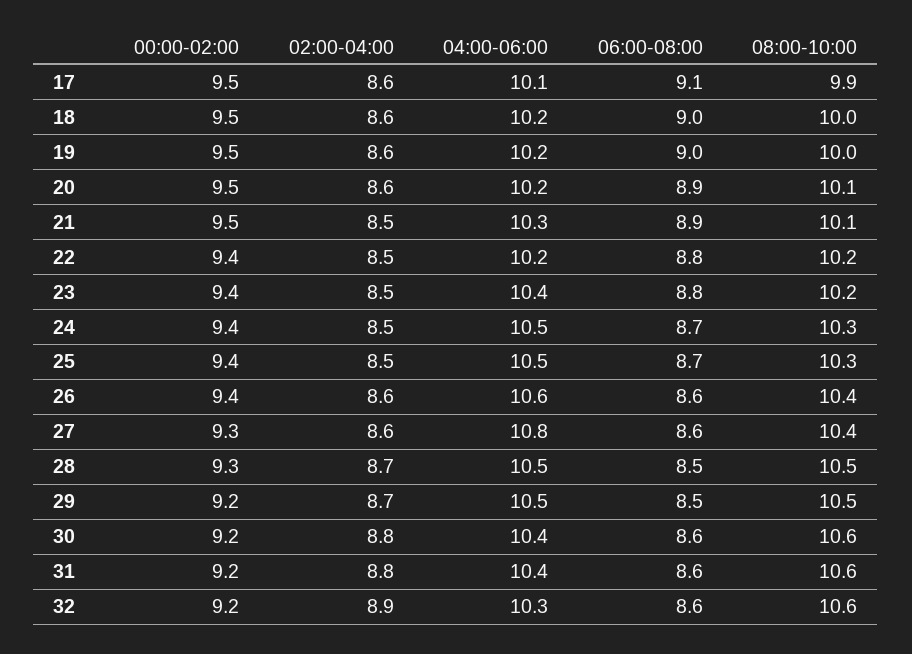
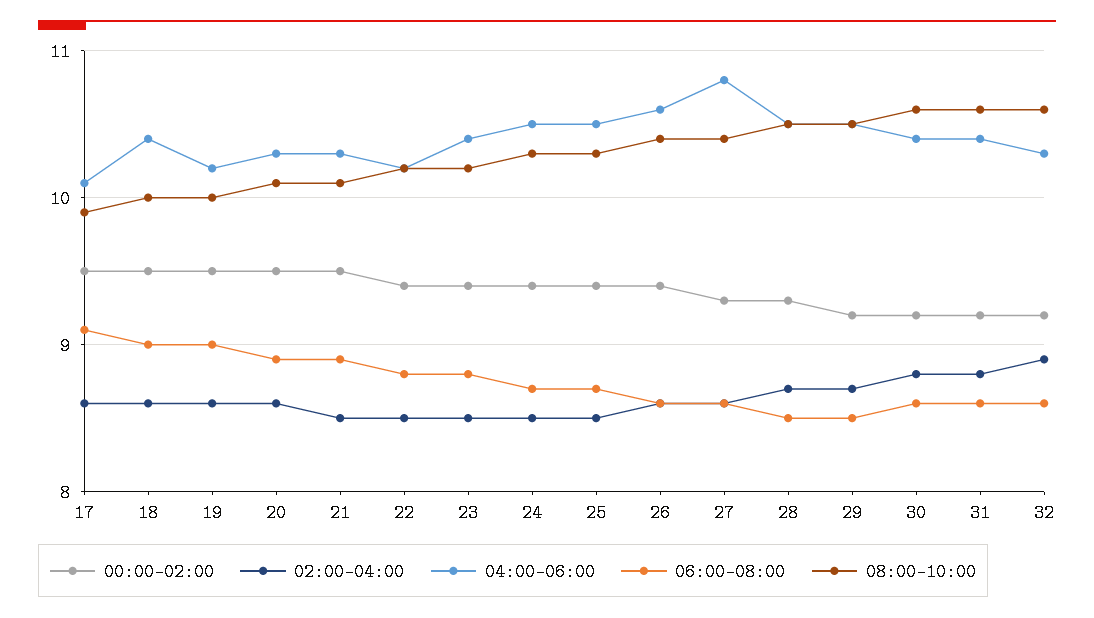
  {
    "00:00-02:00": {
      "17": 9.5,
      "18": 9.5,
      "19": 9.5,
      "20": 9.5,
      "21": 9.5,
      "22": 9.4,
      "23": 9.4,
      "24": 9.4,
      "25": 9.4,
      "26": 9.4,
      "27": 9.3,
      "28": 9.3,
      "29": 9.2,
      "30": 9.2,
      "31": 9.2,
      "32": 9.2
    },
    "02:00-04:00": {
      "17": 8.6,
      "18": 8.6,
      "19": 8.6,
      "20": 8.6,
      "21": 8.5,
      "22": 8.5,
      "23": 8.5,
      "24": 8.5,
      "25": 8.5,
      "26": 8.6,
      "27": 8.6,
      "28": 8.7,
      "29": 8.7,
      "30": 8.8,
      "31": 8.8,
      "32": 8.9
    },
    "04:00-06:00": {
      "17": 10.1,
-     "18": 10.2,
+     "18": 10.4,
      "19": 10.2,
-     "20": 10.2,
+     "20": 10.3,
      "21": 10.3,
      "22": 10.2,
      "23": 10.4,
      "24": 10.5,
      "25": 10.5,
      "26": 10.6,
      "27": 10.8,
      "28": 10.5,
      "29": 10.5,
      "30": 10.4,
      "31": 10.4,
      "32": 10.3
    },
    "06:00-08:00": {
      "17": 9.1,
      "18": 9,
      "19": 9,
      "20": 8.9,
      "21": 8.9,
      "22": 8.8,
      "23": 8.8,
      "24": 8.7,
      "25": 8.7,
      "26": 8.6,
      "27": 8.6,
      "28": 8.5,
      "29": 8.5,
      "30": 8.6,
      "31": 8.6,
      "32": 8.6
    },
    "08:00-10:00": {
      "17": 9.9,
      "18": 10,
      "19": 10,
      "20": 10.1,
      "21": 10.1,
      "22": 10.2,
      "23": 10.2,
      "24": 10.3,
      "25": 10.3,
      "26": 10.4,
      "27": 10.4,
      "28": 10.5,
      "29": 10.5,
      "30": 10.6,
      "31": 10.6,
      "32": 10.6
    }
  }

